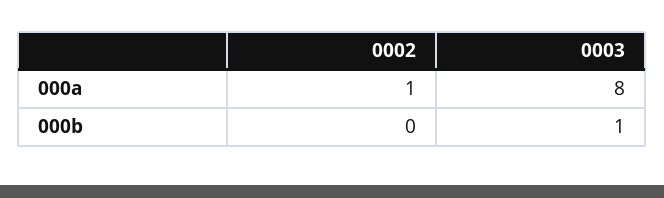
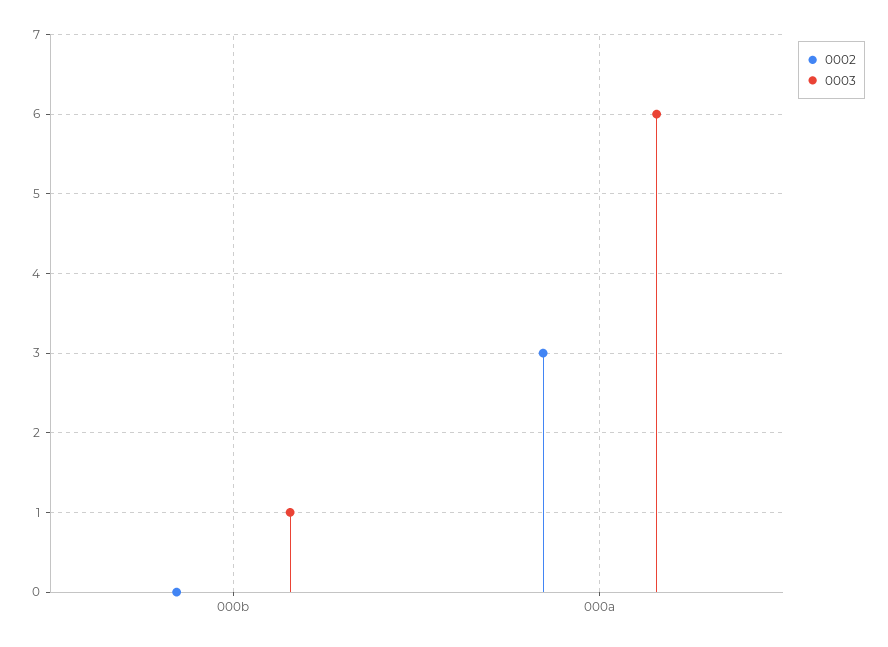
  {
    "0002": {
-     "000a": 1,
+     "000a": 3,
      "000b": 0
    },
    "0003": {
-     "000a": 8,
+     "000a": 6,
      "000b": 1
    }
  }

